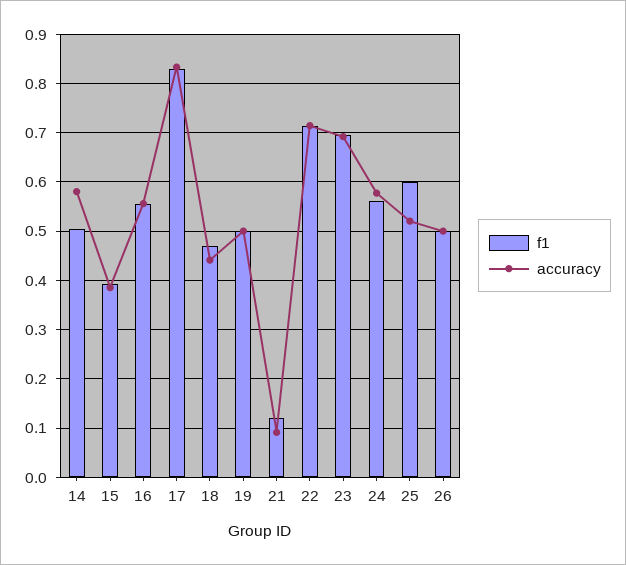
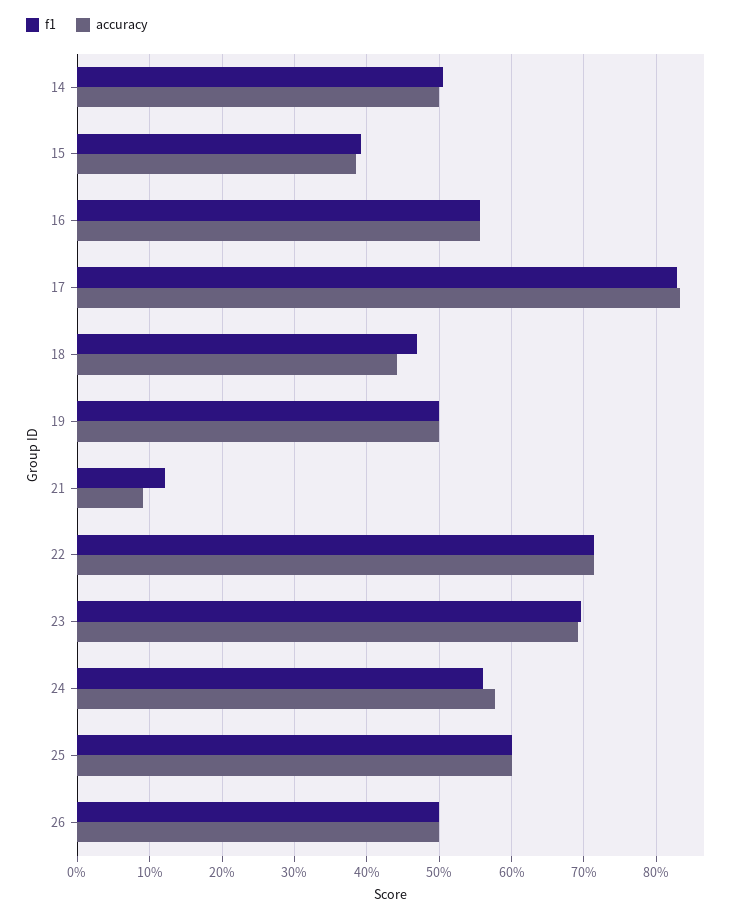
  {
    "f1": {
      "14": 0.51,
      "15": 0.39,
      "16": 0.56,
      "17": 0.83,
      "18": 0.47,
      "19": 0.5,
      "21": 0.12,
      "22": 0.71,
      "23": 0.7,
      "24": 0.56,
      "25": 0.6,
      "26": 0.5
    },
    "accuracy": {
-     "14": 0.58,
+     "14": 0.5,
      "15": 0.39,
      "16": 0.56,
      "17": 0.83,
      "18": 0.44,
      "19": 0.5,
      "21": 0.09,
      "22": 0.71,
      "23": 0.69,
      "24": 0.58,
-     "25": 0.52,
+     "25": 0.6,
      "26": 0.5
    }
  }

